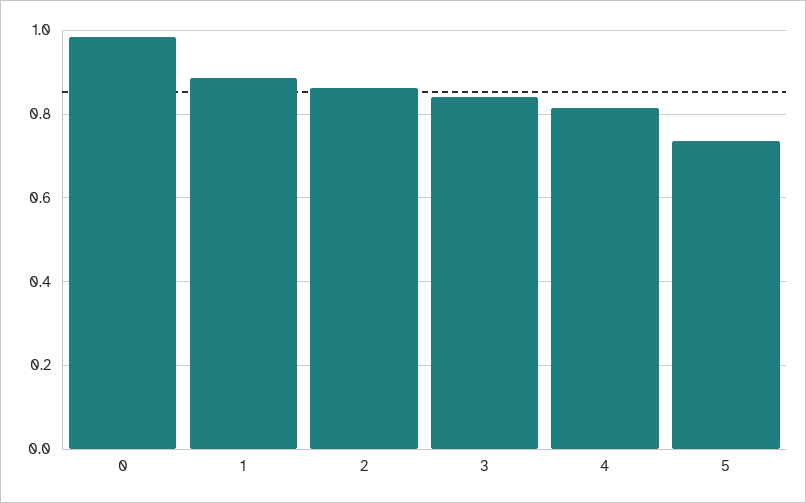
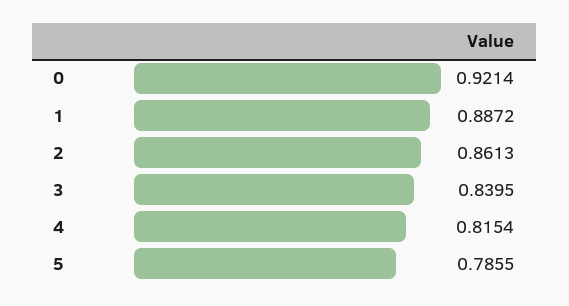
  {
-   "0": 0.98,
+   "0": 0.9214,
    "1": 0.8872,
    "2": 0.8613,
    "3": 0.8395,
    "4": 0.8154,
-   "5": 0.74
+   "5": 0.7855
  }

